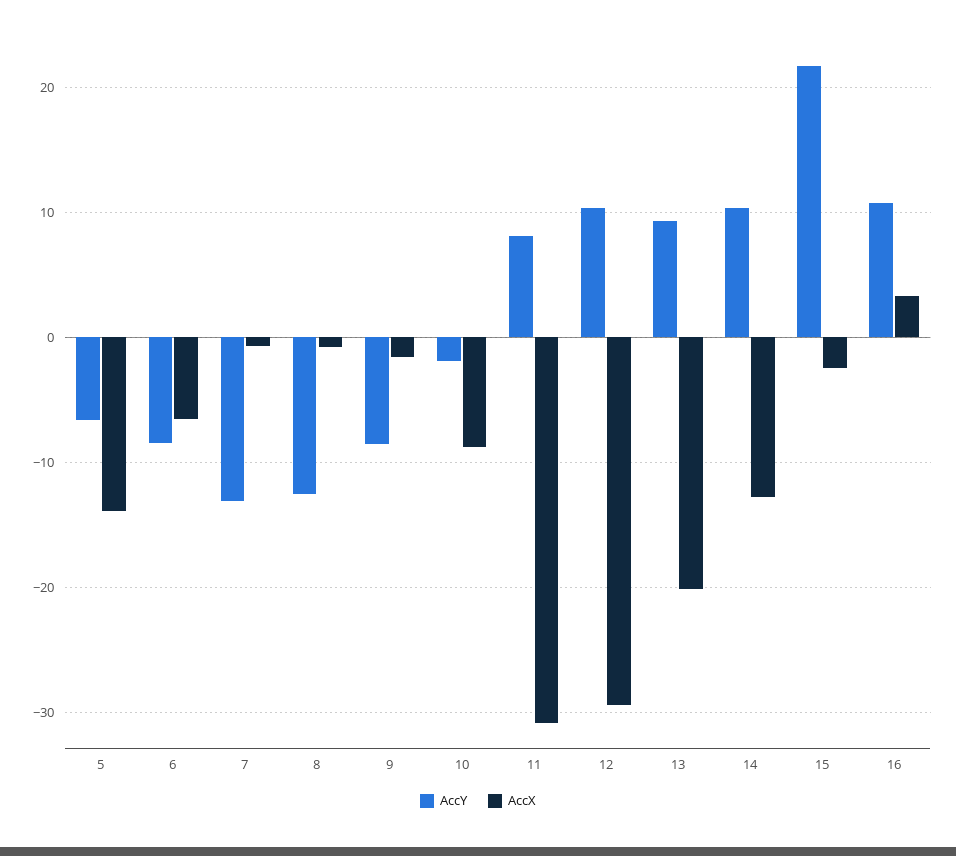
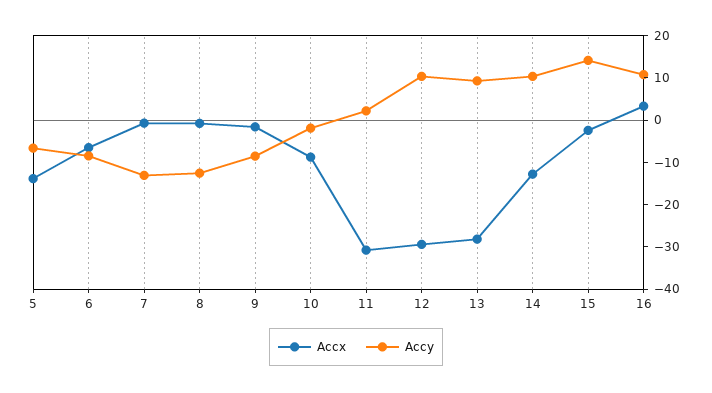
  {
    "AccY": {
      "5": -7,
      "6": -8,
      "7": -13,
      "8": -13,
      "9": -9,
      "10": -2,
-     "11": 8,
+     "11": 2,
      "12": 10,
      "13": 9,
      "14": 10,
-     "15": 22,
+     "15": 14,
      "16": 11
    },
    "AccX": {
      "5": -14,
      "6": -7,
      "7": -1,
      "8": -1,
      "9": -2,
      "10": -9,
      "11": -31,
      "12": -29,
-     "13": -20,
+     "13": -28,
      "14": -13,
      "15": -2,
      "16": 3
    }
  }

